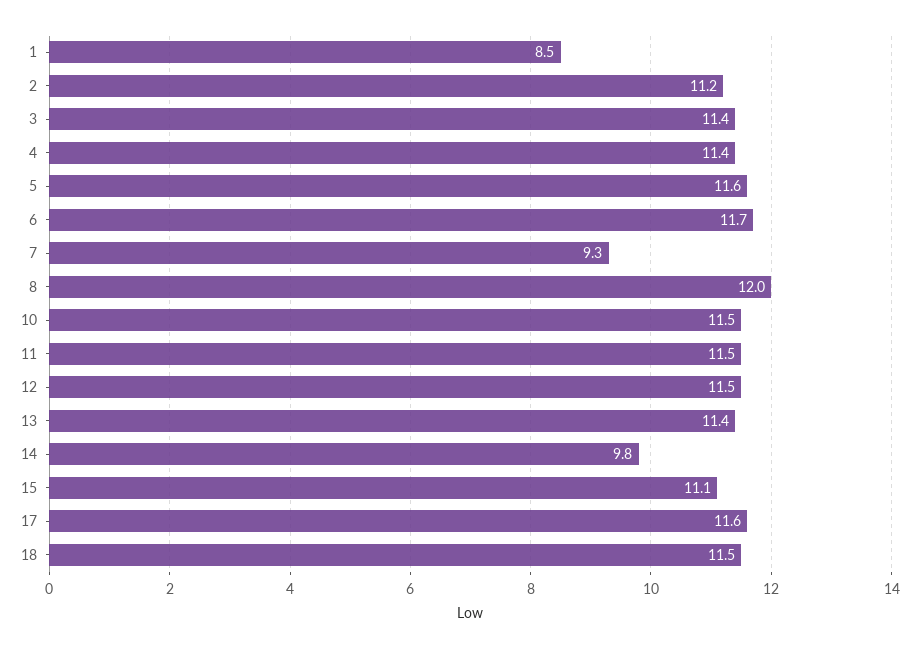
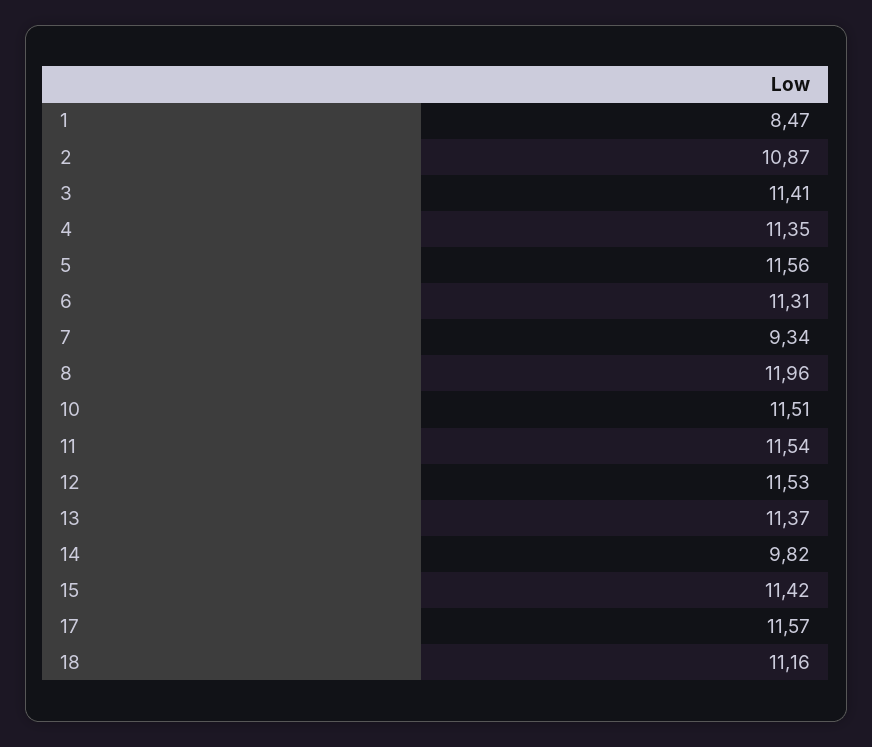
  {
    "1": 8.47,
-   "2": 11.2,
+   "2": 10.87,
    "3": 11.41,
    "4": 11.35,
    "5": 11.56,
-   "6": 11.7,
+   "6": 11.31,
    "7": 9.34,
    "8": 11.96,
    "10": 11.51,
    "11": 11.54,
    "12": 11.53,
    "13": 11.37,
    "14": 9.82,
-   "15": 11.1,
+   "15": 11.42,
    "17": 11.57,
-   "18": 11.5
+   "18": 11.16
  }

